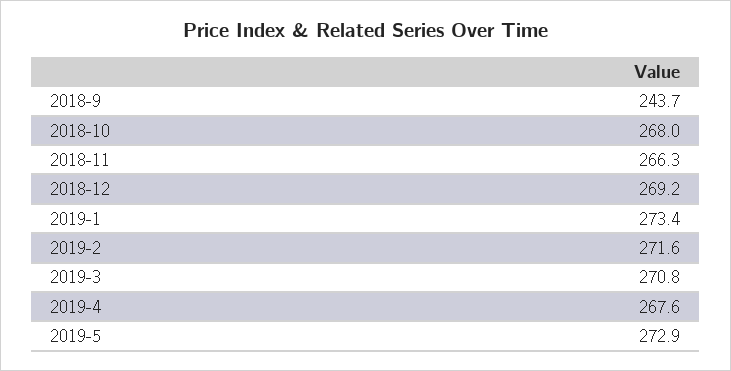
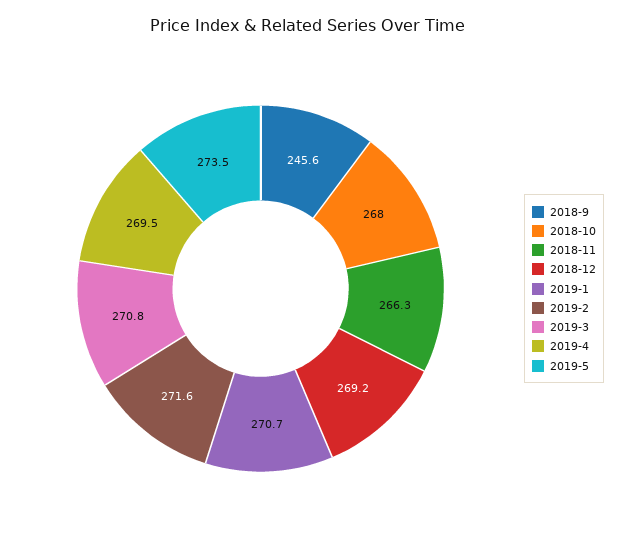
  {
-   "2018-9": 243.7,
+   "2018-9": 245.6,
    "2018-10": 268,
    "2018-11": 266.3,
    "2018-12": 269.2,
-   "2019-1": 273.4,
+   "2019-1": 270.7,
    "2019-2": 271.6,
    "2019-3": 270.8,
-   "2019-4": 267.6,
+   "2019-4": 269.5,
-   "2019-5": 272.9
+   "2019-5": 273.5
  }

